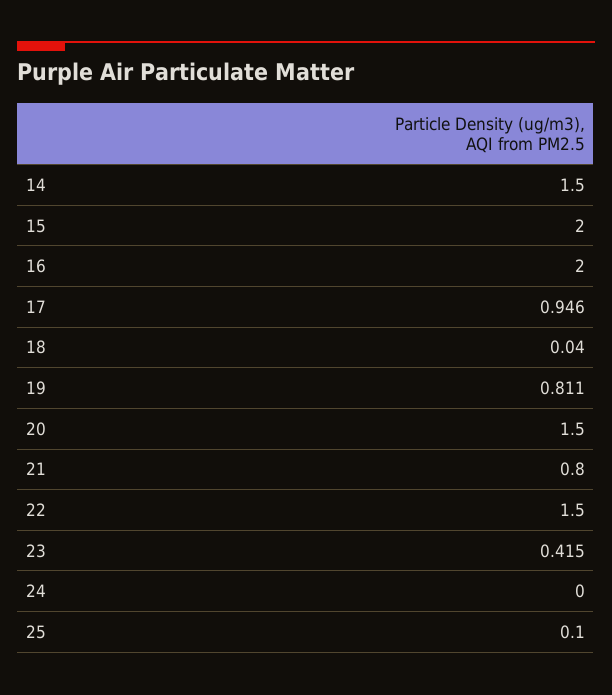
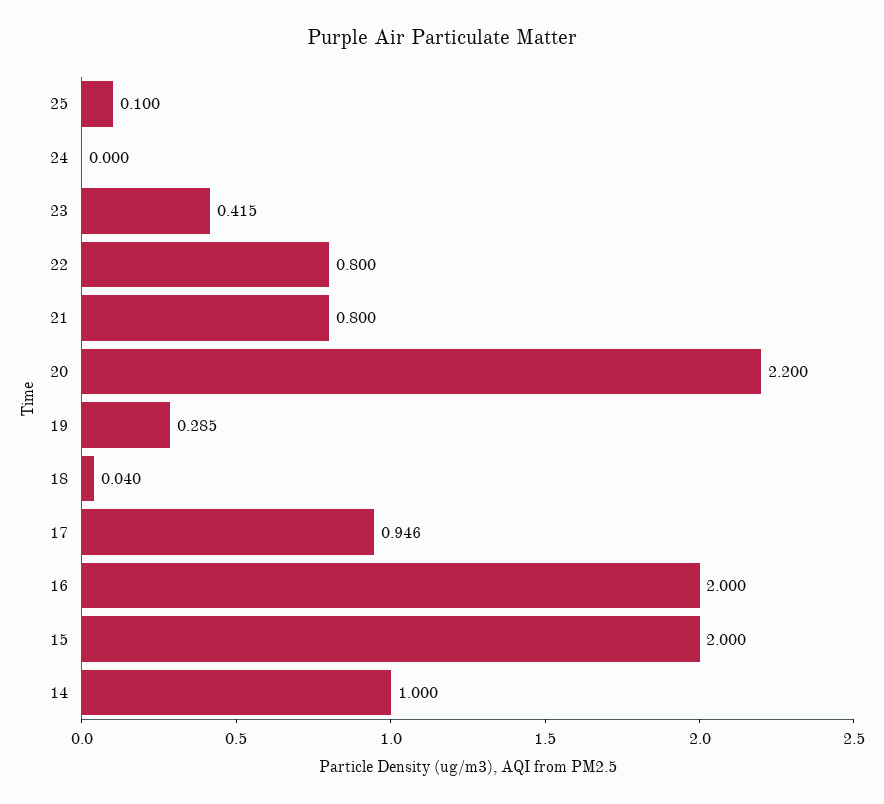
  {
-   "14": 1.5,
+   "14": 1,
    "15": 2,
    "16": 2,
    "17": 0.946,
    "18": 0.04,
-   "19": 0.811,
+   "19": 0.285,
-   "20": 1.5,
+   "20": 2.2,
    "21": 0.8,
-   "22": 1.5,
+   "22": 0.8,
    "23": 0.415,
    "24": 0,
    "25": 0.1
  }

